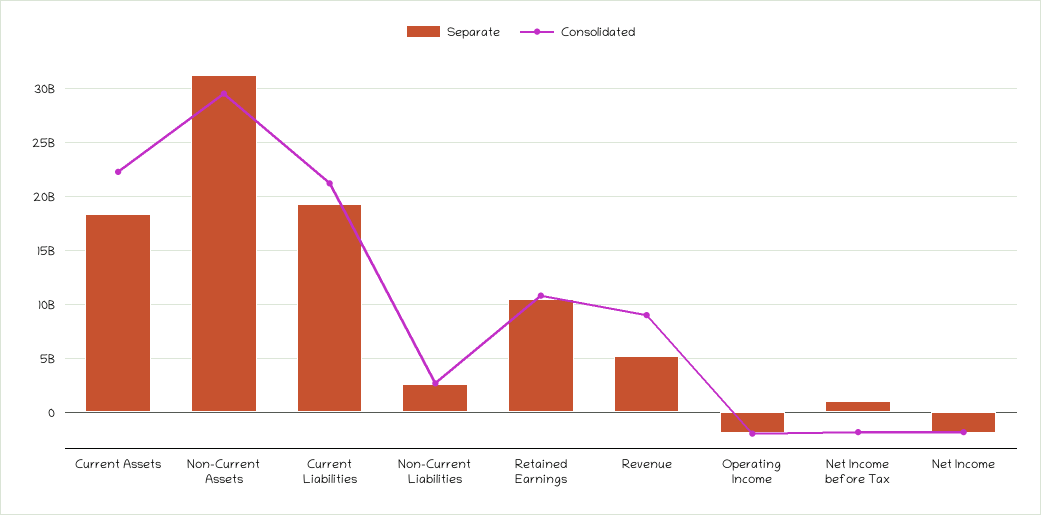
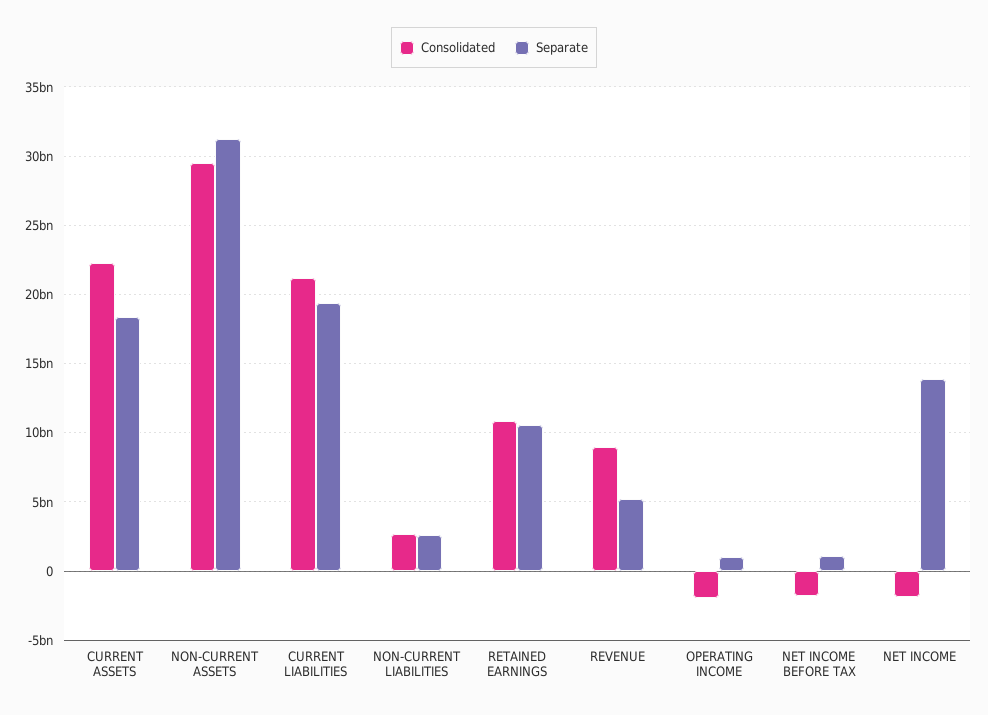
  {
    "Separate": {
      "Current Assets": 18500000000,
      "Non-Current Assets": 31500000000,
      "Current Liabilities": 19500000000,
      "Non-Current Liabilities": 2500000000,
      "Retained Earnings": 10500000000,
      "Revenue": 5000000000,
-     "Operating Income": -2000000000,
+     "Operating Income": 1000000000,
      "Net Income before Tax": 1000000000,
-     "Net Income": -2000000000
+     "Net Income": 14000000000
    },
    "Consolidated": {
      "Current Assets": 22500000000,
      "Non-Current Assets": 29500000000,
      "Current Liabilities": 21000000000,
      "Non-Current Liabilities": 2500000000,
      "Retained Earnings": 11000000000,
      "Revenue": 9000000000,
      "Operating Income": -2000000000,
      "Net Income before Tax": -2000000000,
      "Net Income": -2000000000
    }
  }

